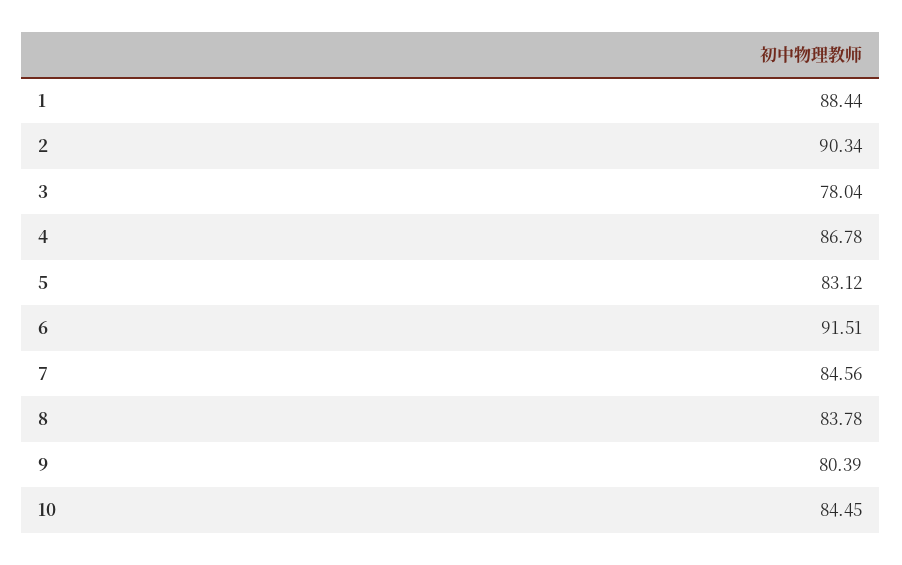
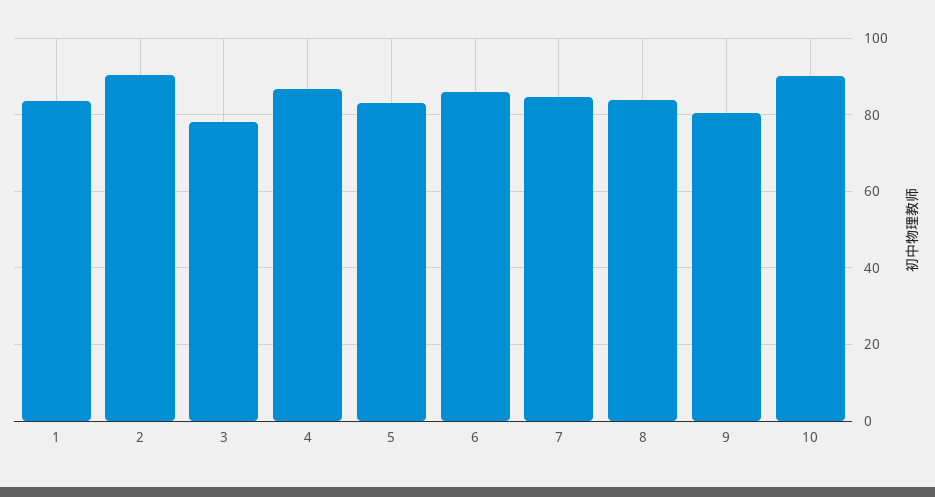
  {
-   "1": 88.44,
+   "1": 84,
    "2": 90.34,
    "3": 78.04,
    "4": 86.78,
    "5": 83.12,
-   "6": 91.51,
+   "6": 86,
    "7": 84.56,
    "8": 83.78,
    "9": 80.39,
-   "10": 84.45
+   "10": 90
  }

